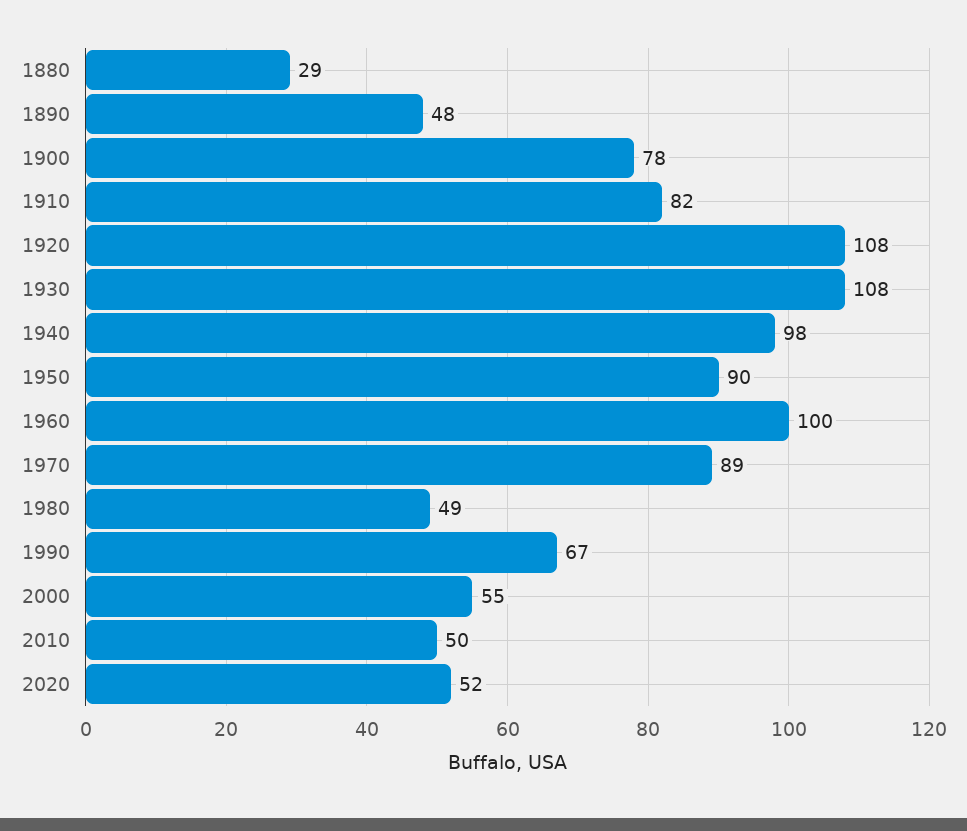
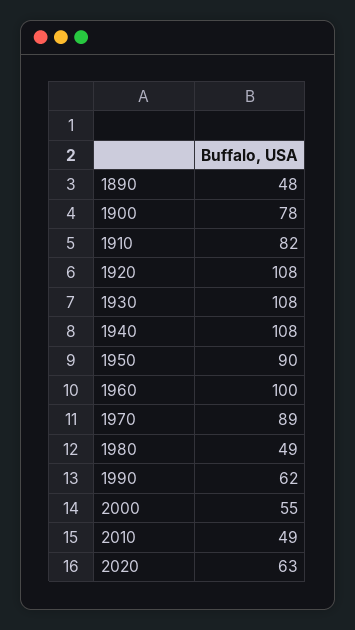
  {
-   "1880": 29,
    "1890": 48,
    "1900": 78,
    "1910": 82,
    "1920": 108,
    "1930": 108,
-   "1940": 98,
+   "1940": 108,
    "1950": 90,
    "1960": 100,
    "1970": 89,
    "1980": 49,
-   "1990": 67,
+   "1990": 62,
    "2000": 55,
-   "2010": 50,
+   "2010": 49,
-   "2020": 52
+   "2020": 63
  }

